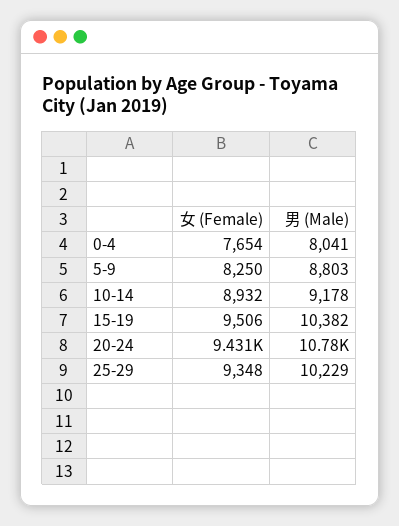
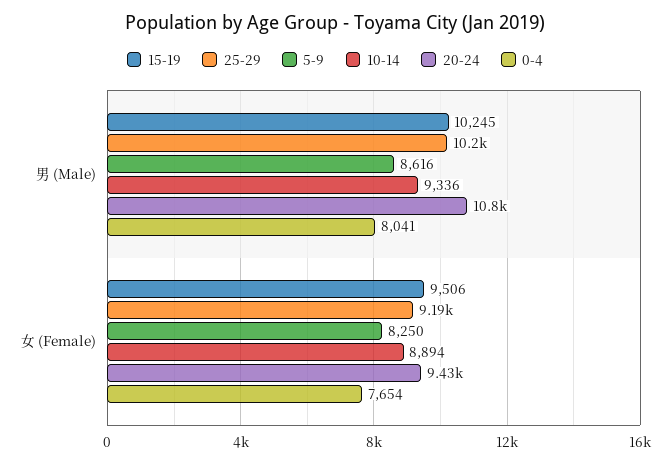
  {
    "0-4": {
      "女 (Female)": 7654,
      "男 (Male)": 8041
    },
    "5-9": {
      "女 (Female)": 8250,
-     "男 (Male)": 8803
+     "男 (Male)": 8616
    },
    "10-14": {
-     "女 (Female)": 8932,
+     "女 (Female)": 8894,
-     "男 (Male)": 9178
+     "男 (Male)": 9336
    },
    "15-19": {
      "女 (Female)": 9506,
-     "男 (Male)": 10382
+     "男 (Male)": 10245
    },
    "20-24": {
      "女 (Female)": 9431,
      "男 (Male)": 10780
    },
    "25-29": {
-     "女 (Female)": 9348,
+     "女 (Female)": 9190,
      "男 (Male)": 10229
    }
  }

